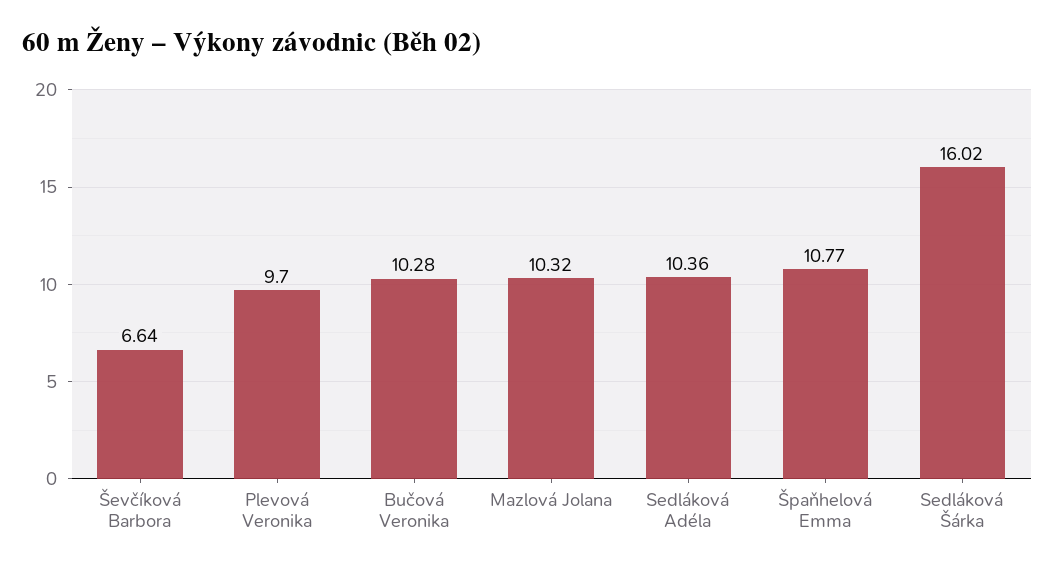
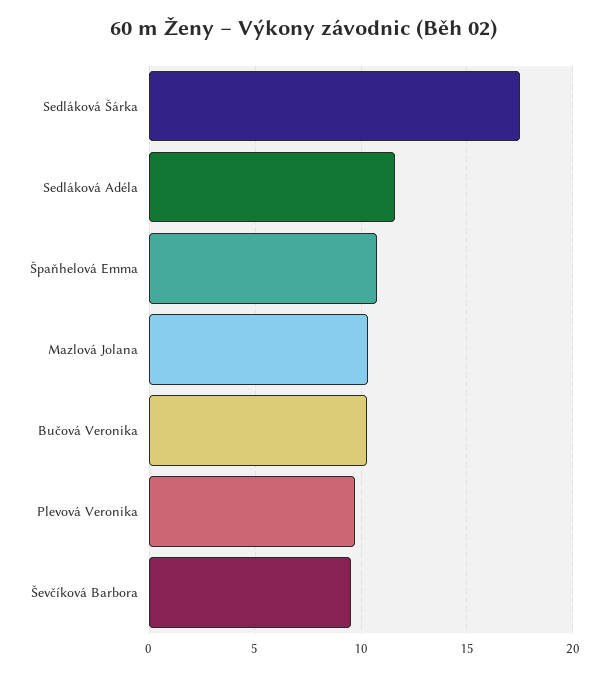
  {
-   "Ševčíková Barbora": 6.64,
+   "Ševčíková Barbora": 9.5,
    "Plevová Veronika": 9.7,
    "Bučová Veronika": 10.28,
    "Mazlová Jolana": 10.32,
-   "Sedláková Adéla": 10.36,
+   "Sedláková Adéla": 11.5,
    "Špaňhelová Emma": 10.77,
-   "Sedláková Šárka": 16.02
+   "Sedláková Šárka": 17.5
  }

